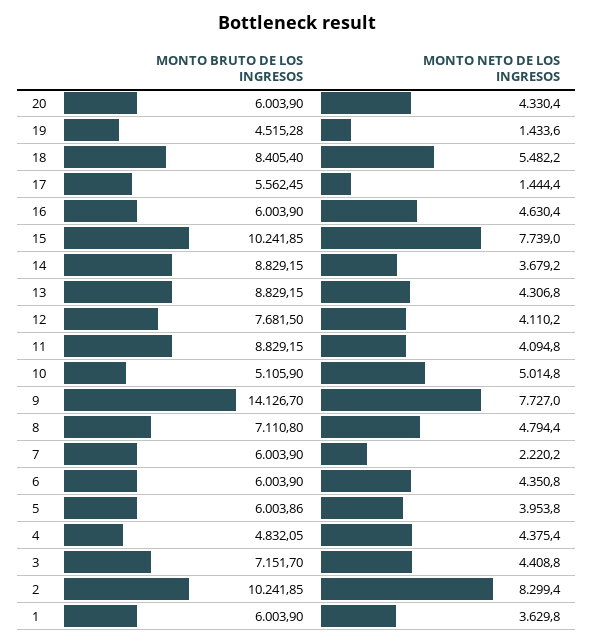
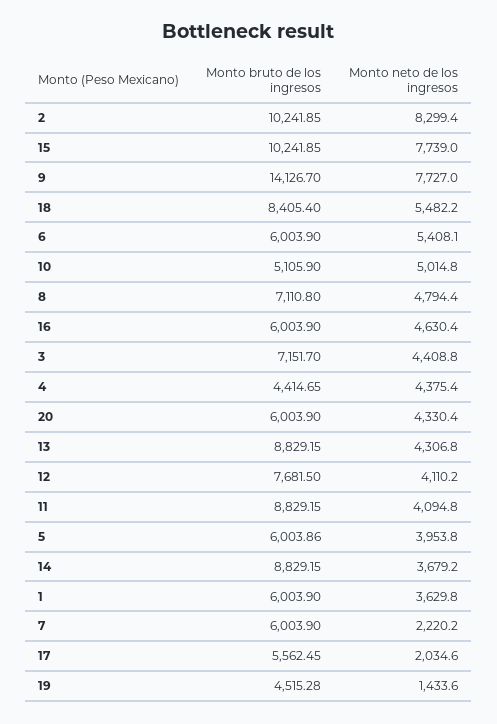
  {
    "MONTO BRUTO DE LOS INGRESOS": {
      "20": 6003.9,
      "19": 4515.28,
      "18": 8405.4,
      "17": 5562.45,
      "16": 6003.9,
      "15": 10241.85,
      "14": 8829.15,
      "13": 8829.15,
      "12": 7681.5,
      "11": 8829.15,
      "10": 5105.9,
      "9": 14126.7,
      "8": 7110.8,
      "7": 6003.9,
      "6": 6003.9,
      "5": 6003.86,
-     "4": 4832.05,
+     "4": 4414.65,
      "3": 7151.7,
      "2": 10241.85,
      "1": 6003.9
    },
    "MONTO NETO DE LOS INGRESOS": {
      "20": 4330.4,
      "19": 1433.6,
      "18": 5482.2,
-     "17": 1444.4,
+     "17": 2034.6,
      "16": 4630.4,
      "15": 7739,
      "14": 3679.2,
      "13": 4306.8,
      "12": 4110.2,
      "11": 4094.8,
      "10": 5014.8,
      "9": 7727,
      "8": 4794.4,
      "7": 2220.2,
-     "6": 4350.8,
+     "6": 5408.1,
      "5": 3953.8,
      "4": 4375.4,
      "3": 4408.8,
      "2": 8299.4,
      "1": 3629.8
    }
  }

